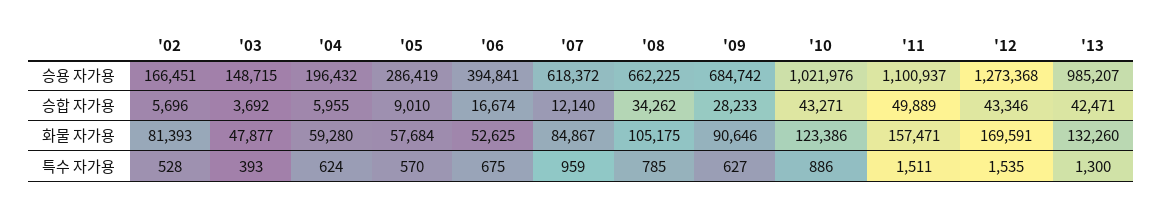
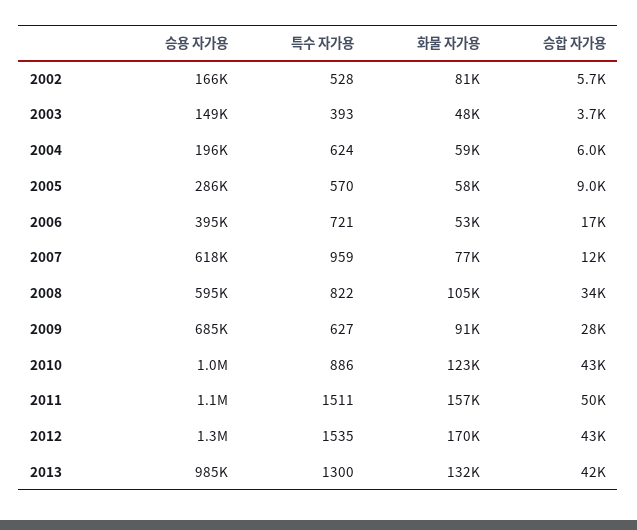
  {
    "'02": {
      "승용 자가용": 166451,
      "승합 자가용": 5696,
      "화물 자가용": 81393,
      "특수 자가용": 528
    },
    "'03": {
      "승용 자가용": 148715,
      "승합 자가용": 3692,
      "화물 자가용": 47877,
      "특수 자가용": 393
    },
    "'04": {
      "승용 자가용": 196432,
      "승합 자가용": 5955,
      "화물 자가용": 59280,
      "특수 자가용": 624
    },
    "'05": {
      "승용 자가용": 286419,
      "승합 자가용": 9010,
      "화물 자가용": 57684,
      "특수 자가용": 570
    },
    "'06": {
      "승용 자가용": 394841,
      "승합 자가용": 16674,
      "화물 자가용": 52625,
-     "특수 자가용": 675
+     "특수 자가용": 721
    },
    "'07": {
      "승용 자가용": 618372,
      "승합 자가용": 12140,
-     "화물 자가용": 84867,
+     "화물 자가용": 77000,
      "특수 자가용": 959
    },
    "'08": {
-     "승용 자가용": 662225,
+     "승용 자가용": 595000,
      "승합 자가용": 34262,
      "화물 자가용": 105175,
-     "특수 자가용": 785
+     "특수 자가용": 822
    },
    "'09": {
      "승용 자가용": 684742,
      "승합 자가용": 28233,
      "화물 자가용": 90646,
      "특수 자가용": 627
    },
    "'10": {
      "승용 자가용": 1021976,
      "승합 자가용": 43271,
      "화물 자가용": 123386,
      "특수 자가용": 886
    },
    "'11": {
      "승용 자가용": 1100937,
      "승합 자가용": 49889,
      "화물 자가용": 157471,
      "특수 자가용": 1511
    },
    "'12": {
      "승용 자가용": 1273368,
      "승합 자가용": 43346,
      "화물 자가용": 169591,
      "특수 자가용": 1535
    },
    "'13": {
      "승용 자가용": 985207,
      "승합 자가용": 42471,
      "화물 자가용": 132260,
      "특수 자가용": 1300
    }
  }

